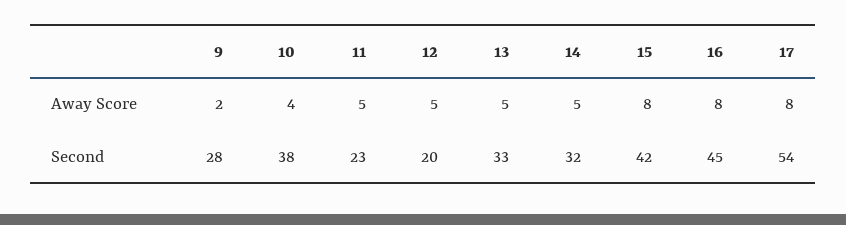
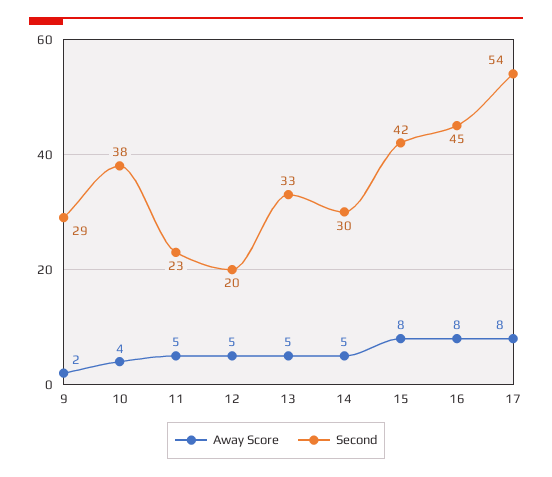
  {
    "Away Score": {
      "9": 2,
      "10": 4,
      "11": 5,
      "12": 5,
      "13": 5,
      "14": 5,
      "15": 8,
      "16": 8,
      "17": 8
    },
    "Second": {
-     "9": 28,
+     "9": 29,
      "10": 38,
      "11": 23,
      "12": 20,
      "13": 33,
-     "14": 32,
+     "14": 30,
      "15": 42,
      "16": 45,
      "17": 54
    }
  }

